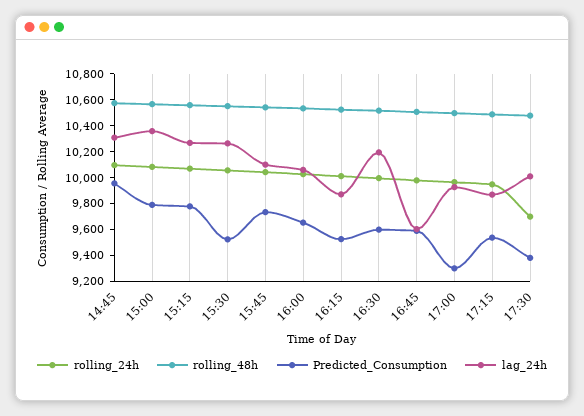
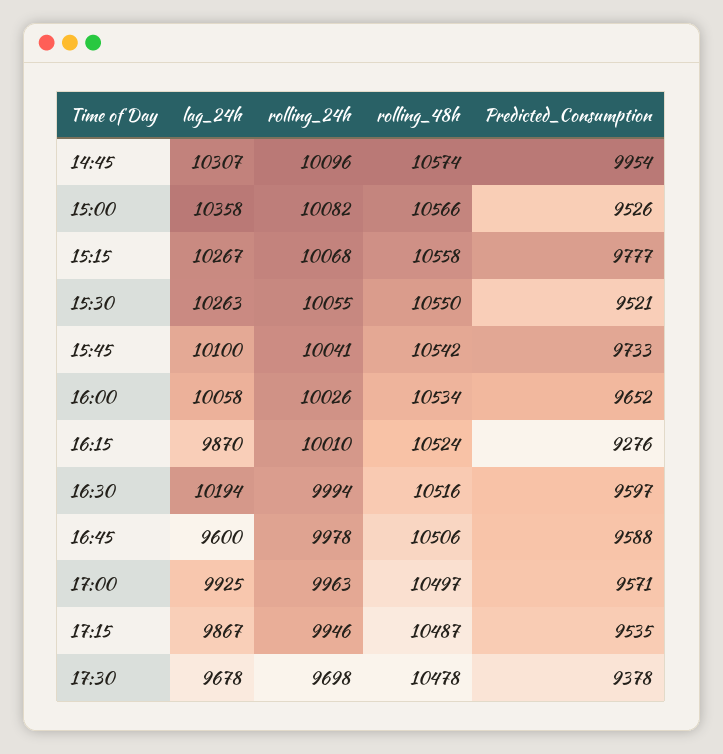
  {
    "rolling_24h": {
      "14:45": 10096,
      "15:00": 10082,
      "15:15": 10068,
      "15:30": 10055,
      "15:45": 10041,
      "16:00": 10026,
      "16:15": 10010,
      "16:30": 9994,
      "16:45": 9978,
      "17:00": 9963,
      "17:15": 9946,
      "17:30": 9698
    },
    "rolling_48h": {
      "14:45": 10574,
      "15:00": 10566,
      "15:15": 10558,
      "15:30": 10550,
      "15:45": 10542,
      "16:00": 10534,
      "16:15": 10524,
      "16:30": 10516,
      "16:45": 10506,
      "17:00": 10497,
      "17:15": 10487,
      "17:30": 10478
    },
    "Predicted_Consumption": {
      "14:45": 9954,
-     "15:00": 9800,
+     "15:00": 9526,
      "15:15": 9777,
      "15:30": 9521,
      "15:45": 9733,
      "16:00": 9652,
-     "16:15": 9500,
+     "16:15": 9276,
      "16:30": 9597,
      "16:45": 9588,
-     "17:00": 9300,
+     "17:00": 9571,
      "17:15": 9535,
      "17:30": 9378
    },
    "lag_24h": {
      "14:45": 10307,
      "15:00": 10358,
      "15:15": 10267,
      "15:30": 10263,
      "15:45": 10100,
      "16:00": 10058,
      "16:15": 9870,
      "16:30": 10194,
      "16:45": 9600,
      "17:00": 9925,
      "17:15": 9867,
-     "17:30": 10000
+     "17:30": 9678
    }
  }

